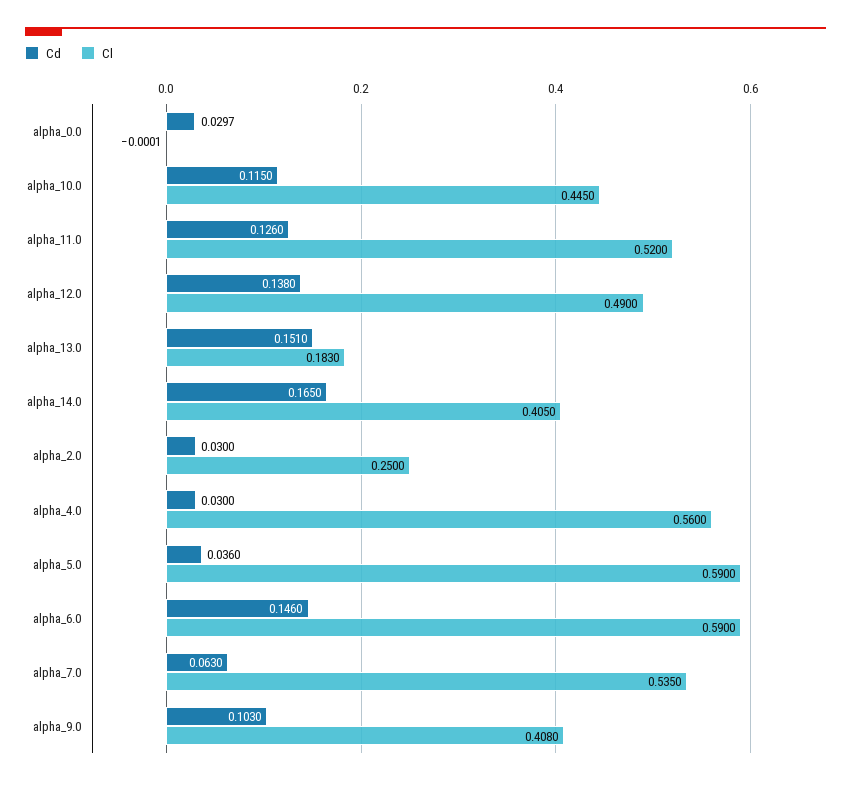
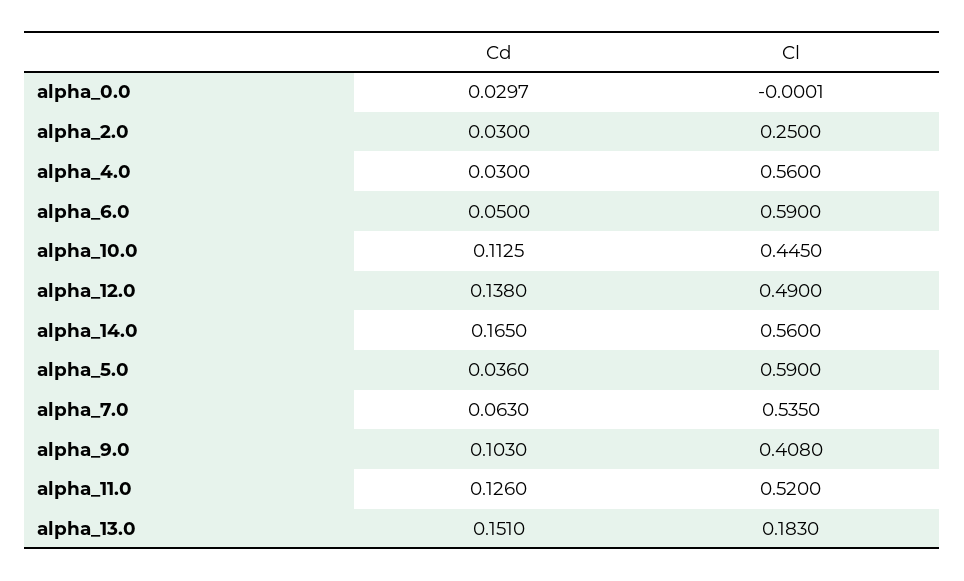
  {
    "Cd": {
      "alpha_0.0": 0.0297,
-     "alpha_10.0": 0.115,
+     "alpha_10.0": 0.1125,
      "alpha_11.0": 0.126,
      "alpha_12.0": 0.138,
      "alpha_13.0": 0.151,
      "alpha_14.0": 0.165,
      "alpha_2.0": 0.03,
      "alpha_4.0": 0.03,
      "alpha_5.0": 0.036,
-     "alpha_6.0": 0.146,
+     "alpha_6.0": 0.05,
      "alpha_7.0": 0.063,
      "alpha_9.0": 0.103
    },
    "Cl": {
      "alpha_0.0": -0.0001,
      "alpha_10.0": 0.445,
      "alpha_11.0": 0.52,
      "alpha_12.0": 0.49,
      "alpha_13.0": 0.183,
-     "alpha_14.0": 0.405,
+     "alpha_14.0": 0.56,
      "alpha_2.0": 0.25,
      "alpha_4.0": 0.56,
      "alpha_5.0": 0.59,
      "alpha_6.0": 0.59,
      "alpha_7.0": 0.535,
      "alpha_9.0": 0.408
    }
  }

